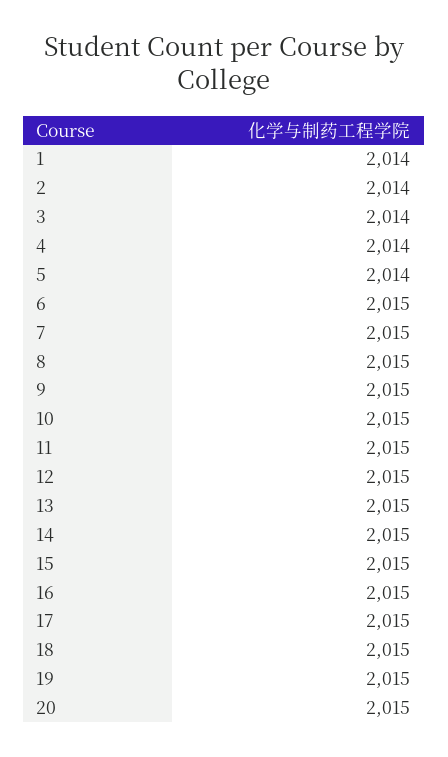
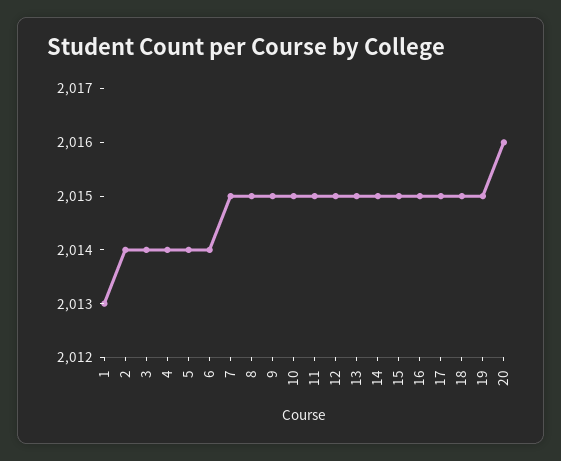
  {
-   "1": 2014,
+   "1": 2013,
    "2": 2014,
    "3": 2014,
    "4": 2014,
    "5": 2014,
-   "6": 2015,
+   "6": 2014,
    "7": 2015,
    "8": 2015,
    "9": 2015,
    "10": 2015,
    "11": 2015,
    "12": 2015,
    "13": 2015,
    "14": 2015,
    "15": 2015,
    "16": 2015,
    "17": 2015,
    "18": 2015,
    "19": 2015,
-   "20": 2015
+   "20": 2016
  }

